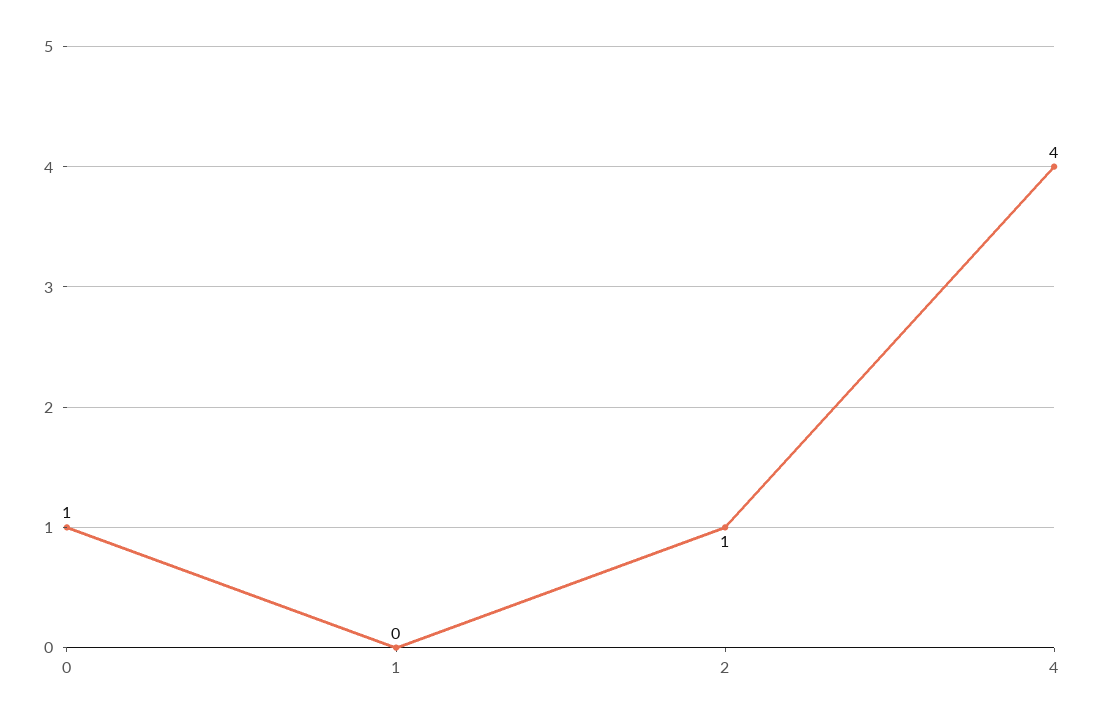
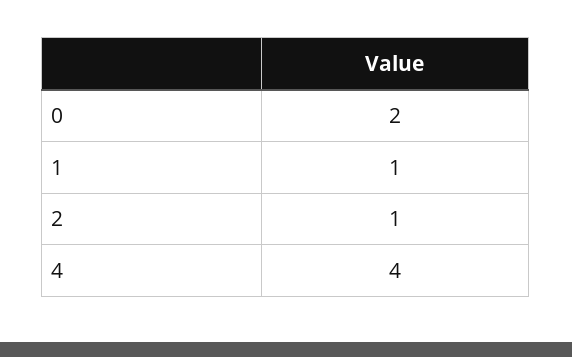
  {
-   "0": 1,
+   "0": 2,
-   "1": 0,
+   "1": 1,
    "2": 1,
    "4": 4
  }

